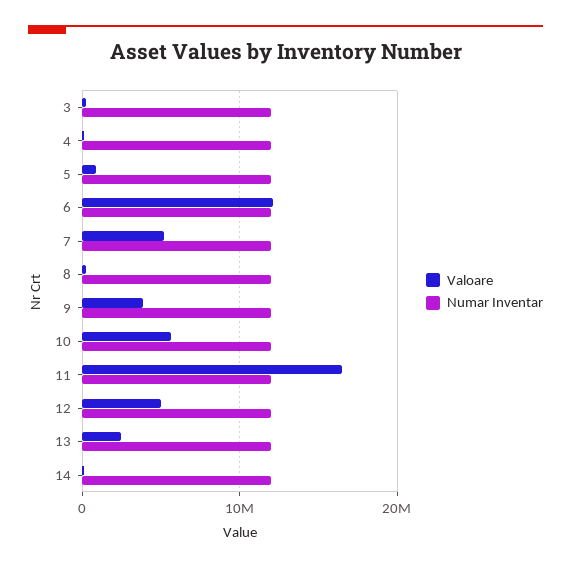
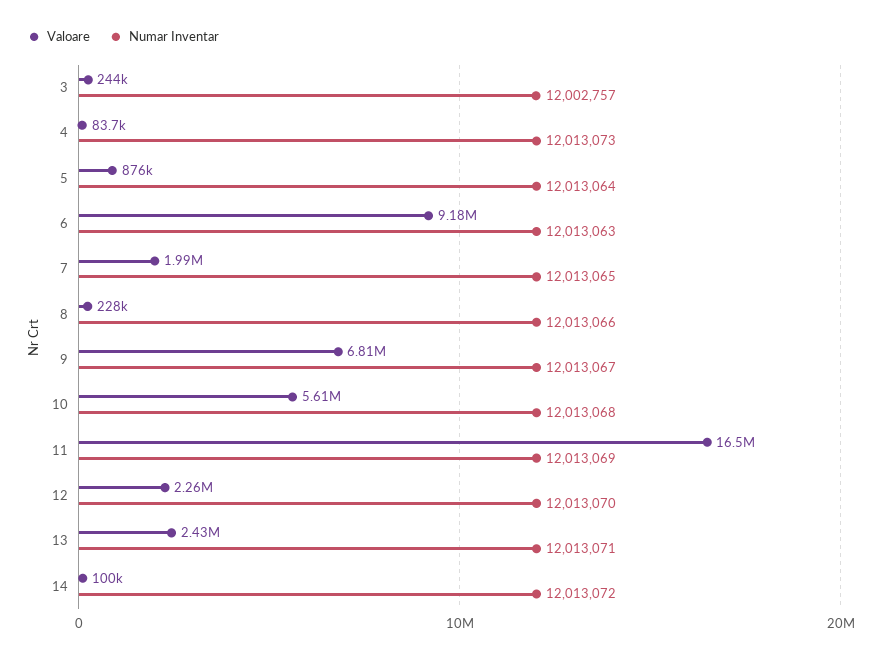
  {
    "Valoare": {
      "3": 244000,
      "4": 83700,
      "5": 876000,
-     "6": 12000000,
+     "6": 9180000,
-     "7": 5000000,
+     "7": 1990000,
      "8": 228000,
-     "9": 4000000,
+     "9": 6810000,
      "10": 5610000,
      "11": 16500000,
-     "12": 5000000,
+     "12": 2260000,
      "13": 2430000,
      "14": 100000
    },
    "Numar Inventar": {
      "3": 12002757,
      "4": 12013073,
      "5": 12013064,
      "6": 12013063,
      "7": 12013065,
      "8": 12013066,
      "9": 12013067,
      "10": 12013068,
      "11": 12013069,
      "12": 12013070,
      "13": 12013071,
      "14": 12013072
    }
  }

